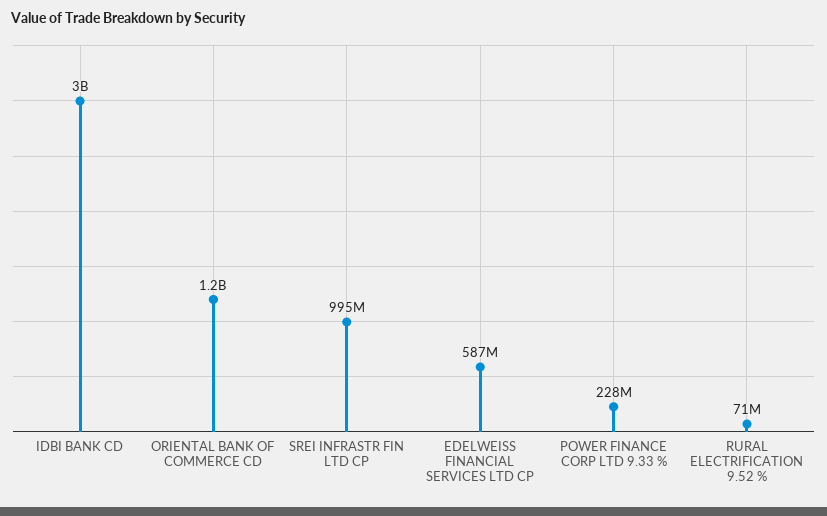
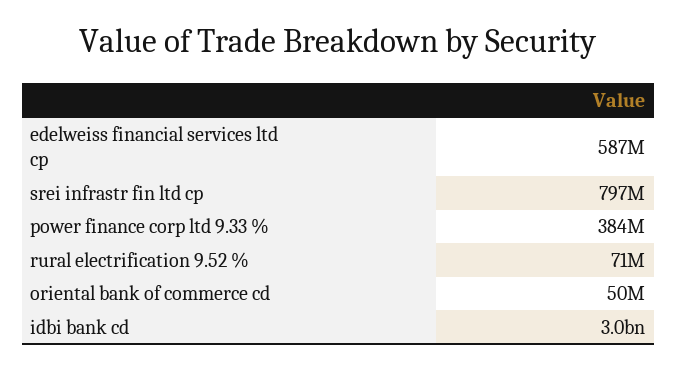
  {
    "IDBI BANK CD": 3000000000,
-   "ORIENTAL BANK OF COMMERCE CD": 1200000000,
+   "ORIENTAL BANK OF COMMERCE CD": 50000000,
-   "SREI INFRASTR FIN LTD CP": 995000000,
+   "SREI INFRASTR FIN LTD CP": 797000000,
    "EDELWEISS FINANCIAL SERVICES LTD CP": 587000000,
-   "POWER FINANCE CORP LTD 9.33 %": 228000000,
+   "POWER FINANCE CORP LTD 9.33 %": 384000000,
    "RURAL ELECTRIFICATION 9.52 %": 71000000
  }

